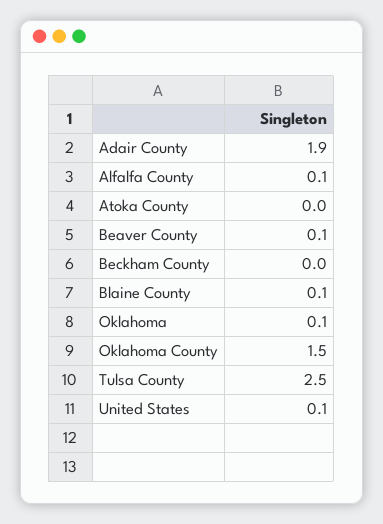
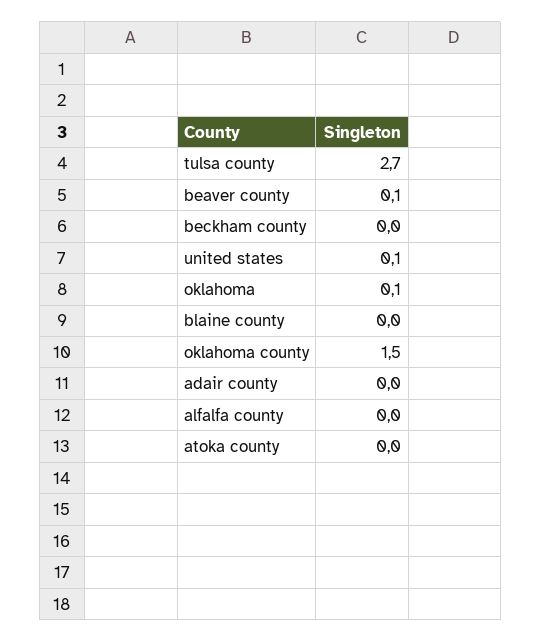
  {
-   "Adair County": 1.9,
+   "Adair County": 0,
-   "Alfalfa County": 0.1,
+   "Alfalfa County": 0,
    "Atoka County": 0,
    "Beaver County": 0.1,
    "Beckham County": 0,
-   "Blaine County": 0.1,
+   "Blaine County": 0,
    "Oklahoma": 0.1,
    "Oklahoma County": 1.5,
-   "Tulsa County": 2.5,
+   "Tulsa County": 2.7,
    "United States": 0.1
  }

